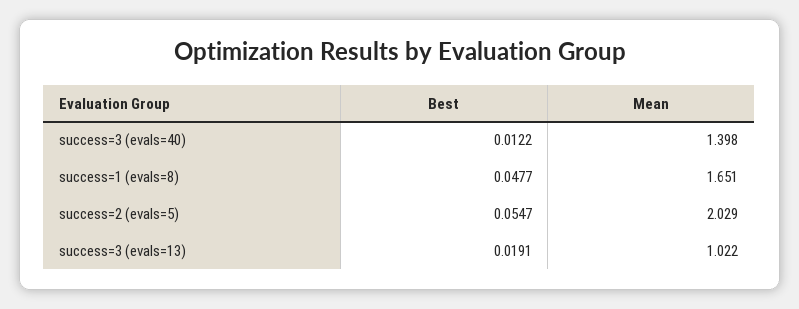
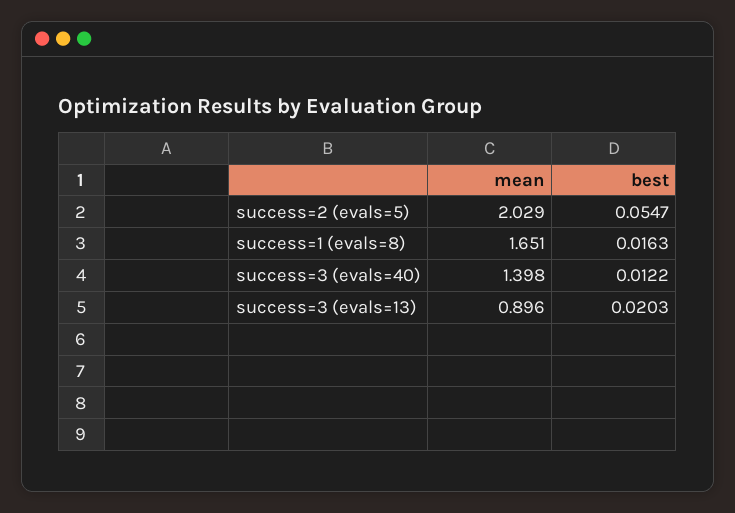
  {
    "Best": {
      "success=3 (evals=40)": 0.0122,
-     "success=1 (evals=8)": 0.0477,
+     "success=1 (evals=8)": 0.0163,
      "success=2 (evals=5)": 0.0547,
-     "success=3 (evals=13)": 0.0191
+     "success=3 (evals=13)": 0.0203
    },
    "Mean": {
      "success=3 (evals=40)": 1.398,
      "success=1 (evals=8)": 1.651,
      "success=2 (evals=5)": 2.029,
-     "success=3 (evals=13)": 1.022
+     "success=3 (evals=13)": 0.896
    }
  }

